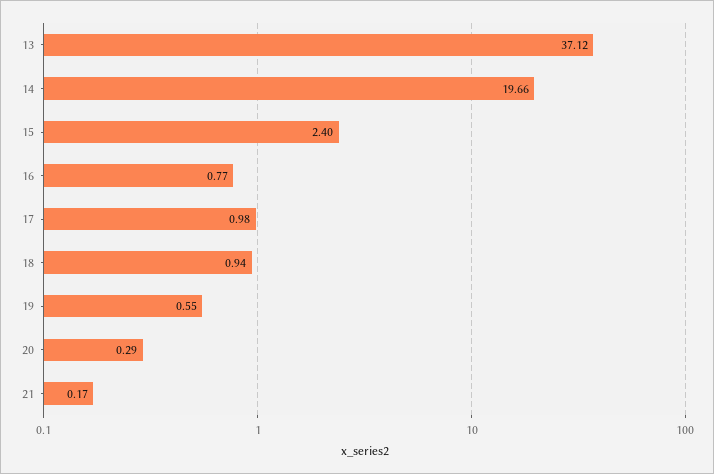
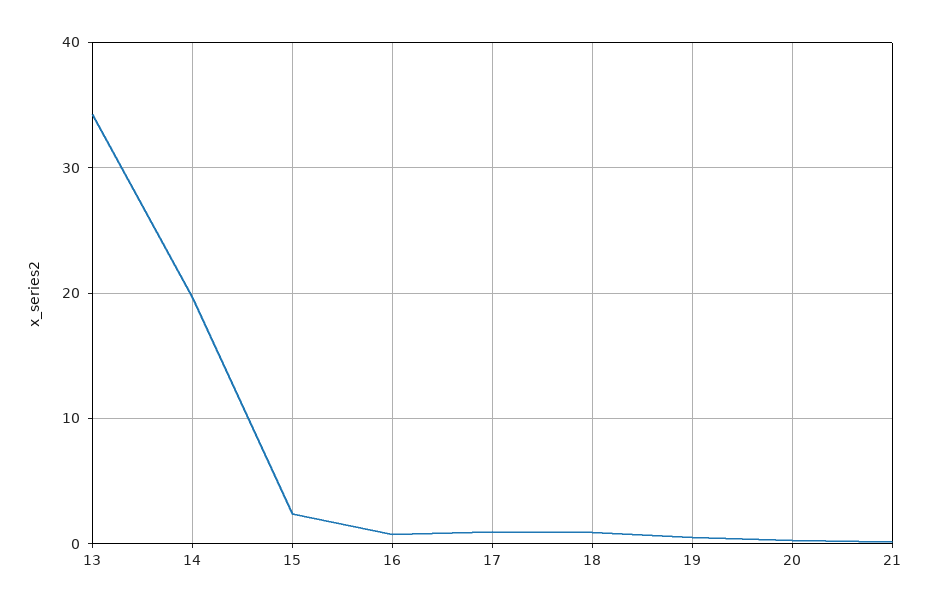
  {
-   "13": 37.12,
+   "13": 34,
    "14": 19.66,
    "15": 2.4,
    "16": 0.77,
    "17": 0.98,
    "18": 0.94,
    "19": 0.55,
    "20": 0.29,
    "21": 0.17
  }

